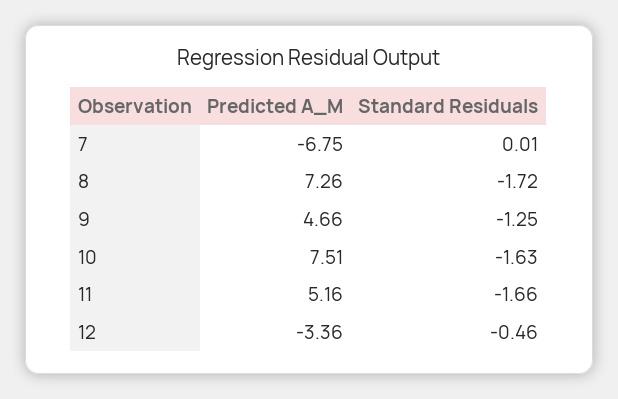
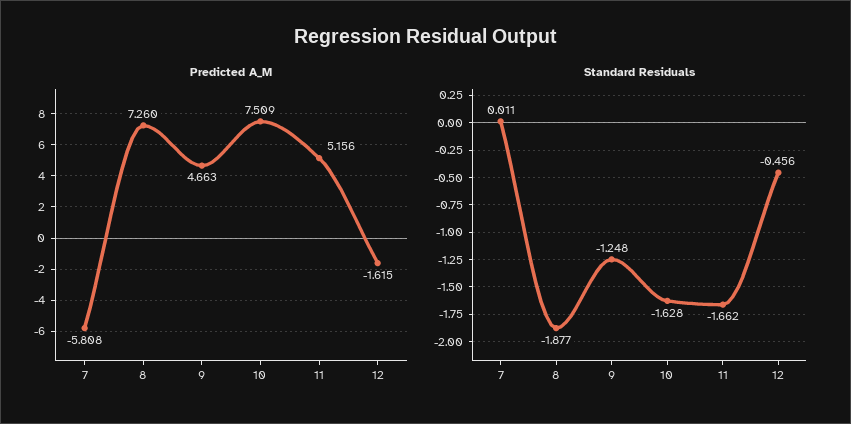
  {
    "Predicted A_M": {
-     "7": -6.75,
+     "7": -5.808,
      "8": 7.26,
      "9": 4.663,
      "10": 7.509,
      "11": 5.156,
-     "12": -3.36
+     "12": -1.615
    },
    "Standard Residuals": {
      "7": 0.011,
-     "8": -1.72,
+     "8": -1.877,
      "9": -1.248,
      "10": -1.628,
      "11": -1.662,
      "12": -0.456
    }
  }

